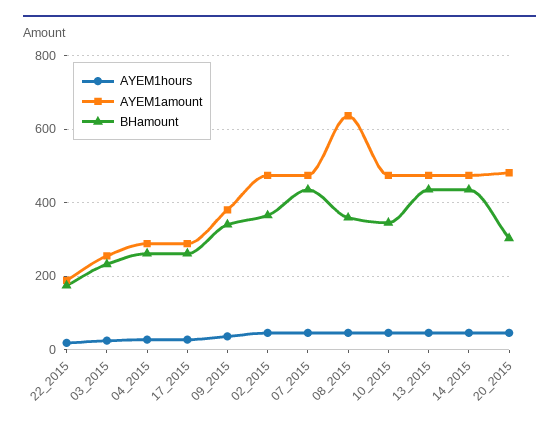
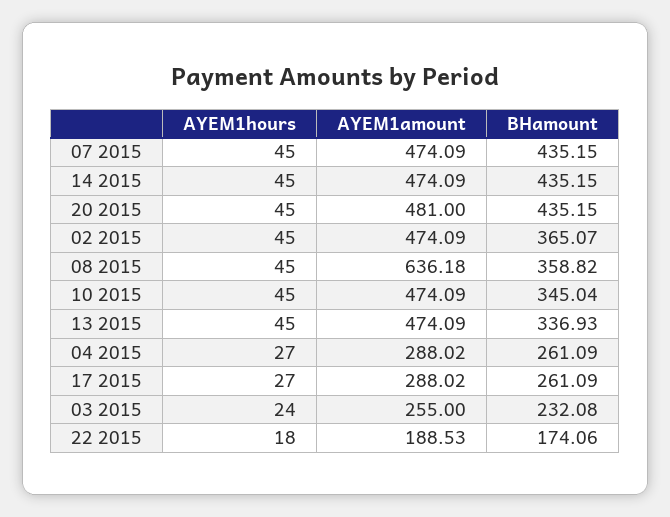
  {
    "AYEM1hours": {
      "22_2015": 18,
      "03_2015": 24,
      "04_2015": 27,
      "17_2015": 27,
-     "09_2015": 40,
      "02_2015": 45,
      "07_2015": 45,
      "08_2015": 45,
      "10_2015": 45,
      "13_2015": 45,
      "14_2015": 45,
      "20_2015": 45
    },
    "AYEM1amount": {
      "22_2015": 188.53,
      "03_2015": 255,
      "04_2015": 288.02,
      "17_2015": 288.02,
-     "09_2015": 380,
      "02_2015": 474.09,
      "07_2015": 474.09,
      "08_2015": 636.18,
      "10_2015": 474.09,
      "13_2015": 474.09,
      "14_2015": 474.09,
      "20_2015": 481
    },
    "BHamount": {
      "22_2015": 174.06,
      "03_2015": 232.08,
      "04_2015": 261.09,
      "17_2015": 261.09,
-     "09_2015": 340,
      "02_2015": 365.07,
      "07_2015": 435.15,
      "08_2015": 358.82,
      "10_2015": 345.04,
-     "13_2015": 440,
+     "13_2015": 336.93,
      "14_2015": 435.15,
-     "20_2015": 300
+     "20_2015": 435.15
    }
  }

